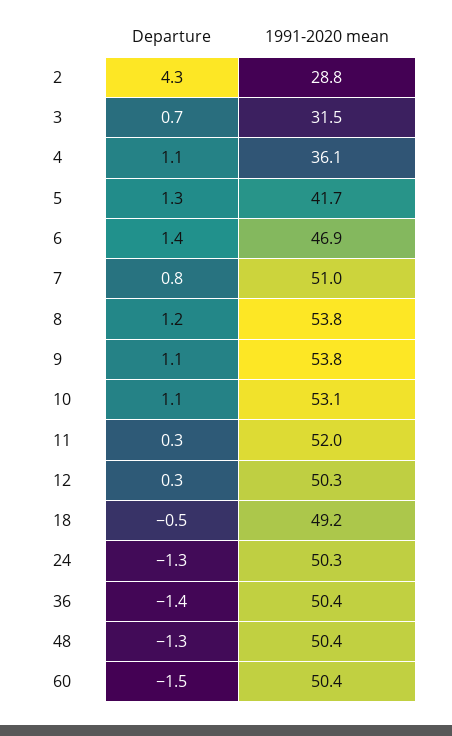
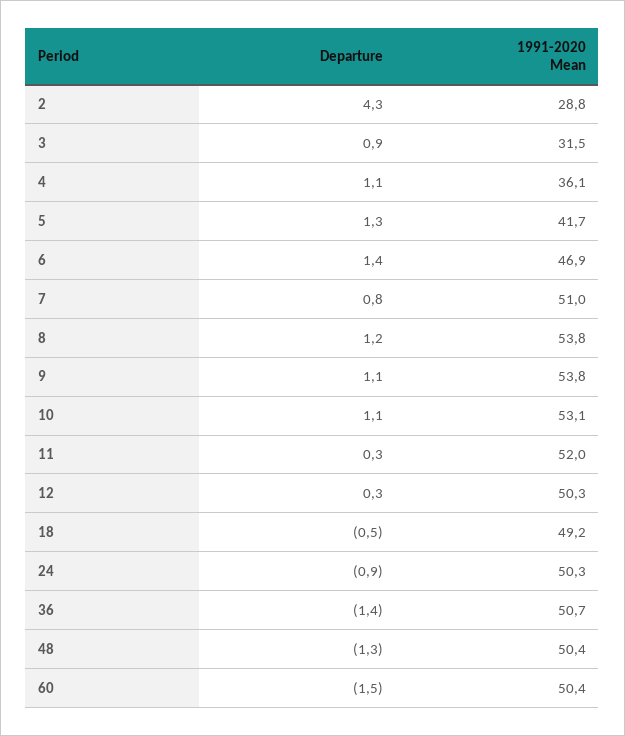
  {
    "Departure": {
      "2": 4.3,
-     "3": 0.7,
+     "3": 0.9,
      "4": 1.1,
      "5": 1.3,
      "6": 1.4,
      "7": 0.8,
      "8": 1.2,
      "9": 1.1,
      "10": 1.1,
      "11": 0.3,
      "12": 0.3,
      "18": -0.5,
-     "24": -1.3,
+     "24": -0.9,
      "36": -1.4,
      "48": -1.3,
      "60": -1.5
    },
    "1991-2020 mean": {
      "2": 28.8,
      "3": 31.5,
      "4": 36.1,
      "5": 41.7,
      "6": 46.9,
      "7": 51,
      "8": 53.8,
      "9": 53.8,
      "10": 53.1,
      "11": 52,
      "12": 50.3,
      "18": 49.2,
      "24": 50.3,
-     "36": 50.4,
+     "36": 50.7,
      "48": 50.4,
      "60": 50.4
    }
  }

